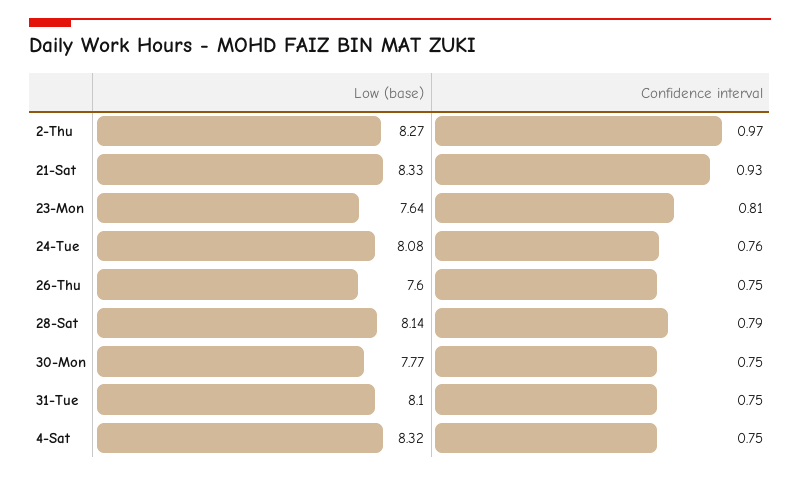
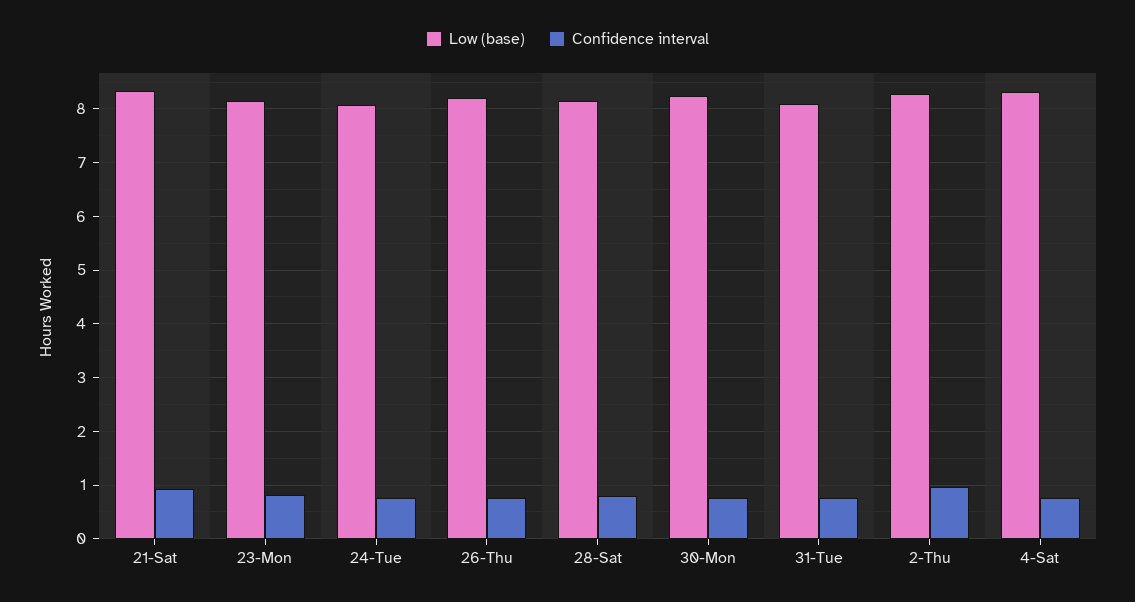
  {
    "Low (base)": {
      "2-Thu": 8.27,
      "21-Sat": 8.33,
-     "23-Mon": 7.64,
+     "23-Mon": 8.2,
      "24-Tue": 8.08,
-     "26-Thu": 7.6,
+     "26-Thu": 8.2,
      "28-Sat": 8.14,
-     "30-Mon": 7.77,
+     "30-Mon": 8.2,
      "31-Tue": 8.1,
      "4-Sat": 8.32
    },
    "Confidence interval": {
      "2-Thu": 0.97,
      "21-Sat": 0.93,
      "23-Mon": 0.81,
      "24-Tue": 0.76,
      "26-Thu": 0.75,
      "28-Sat": 0.79,
      "30-Mon": 0.75,
      "31-Tue": 0.75,
      "4-Sat": 0.75
    }
  }

